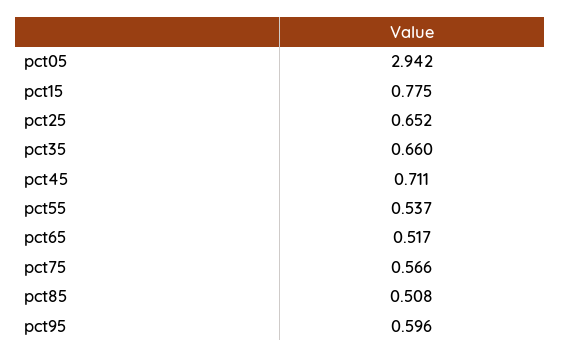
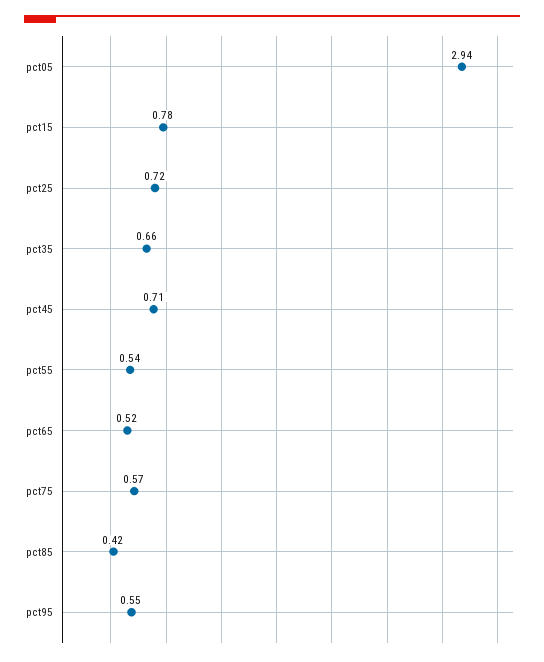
  {
    "pct05": 2.942,
    "pct15": 0.775,
-   "pct25": 0.652,
+   "pct25": 0.72,
    "pct35": 0.66,
    "pct45": 0.711,
    "pct55": 0.537,
    "pct65": 0.517,
    "pct75": 0.566,
-   "pct85": 0.508,
+   "pct85": 0.42,
-   "pct95": 0.596
+   "pct95": 0.55
  }

